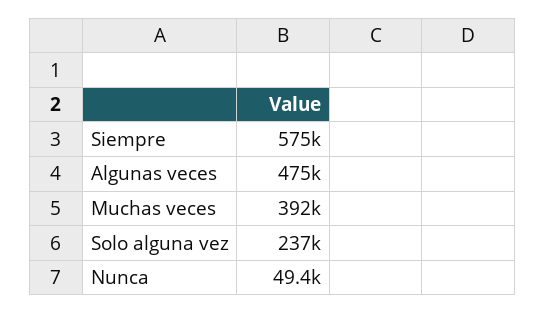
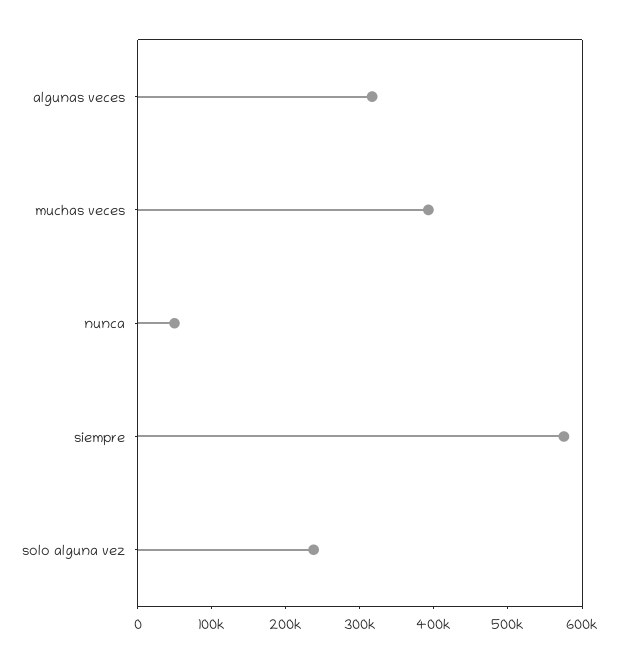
  {
    "Siempre": 575000,
-   "Algunas veces": 475000,
+   "Algunas veces": 320000,
    "Muchas veces": 392000,
    "Solo alguna vez": 237000,
    "Nunca": 49400
  }

